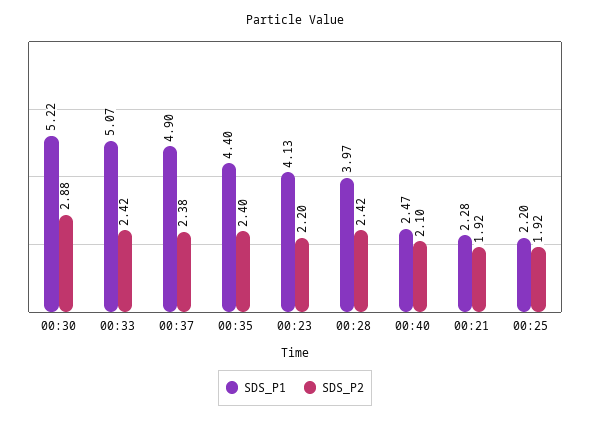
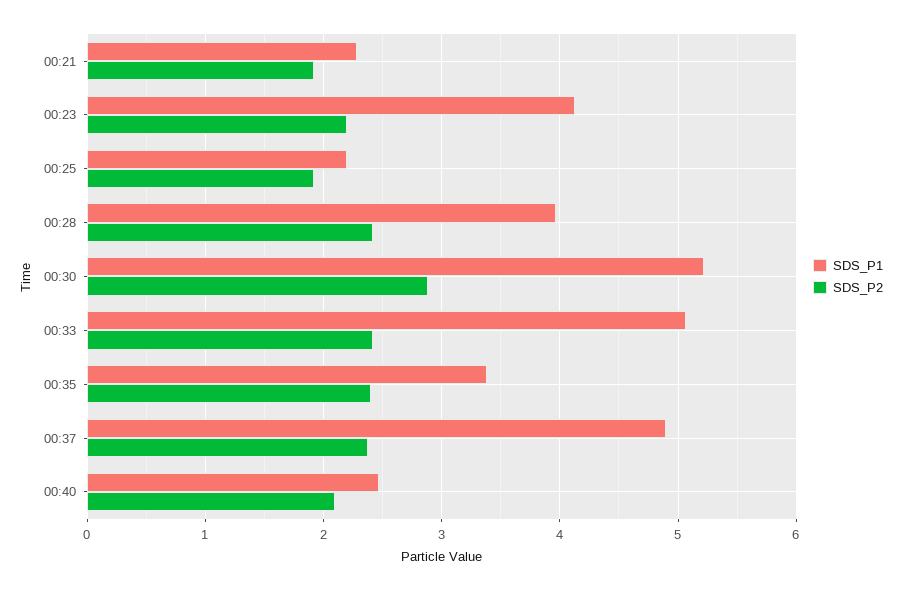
  {
    "SDS_P1": {
      "00:30": 5.22,
      "00:33": 5.07,
      "00:37": 4.9,
-     "00:35": 4.4,
+     "00:35": 3.4,
      "00:23": 4.13,
      "00:28": 3.97,
      "00:40": 2.47,
      "00:21": 2.28,
      "00:25": 2.2
    },
    "SDS_P2": {
      "00:30": 2.88,
      "00:33": 2.42,
      "00:37": 2.38,
      "00:35": 2.4,
      "00:23": 2.2,
      "00:28": 2.42,
      "00:40": 2.1,
      "00:21": 1.92,
      "00:25": 1.92
    }
  }

